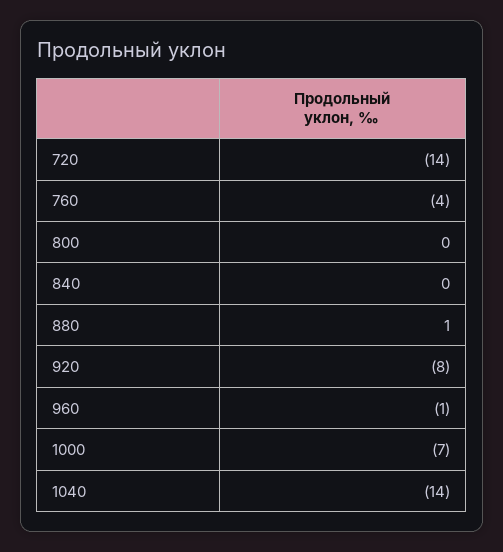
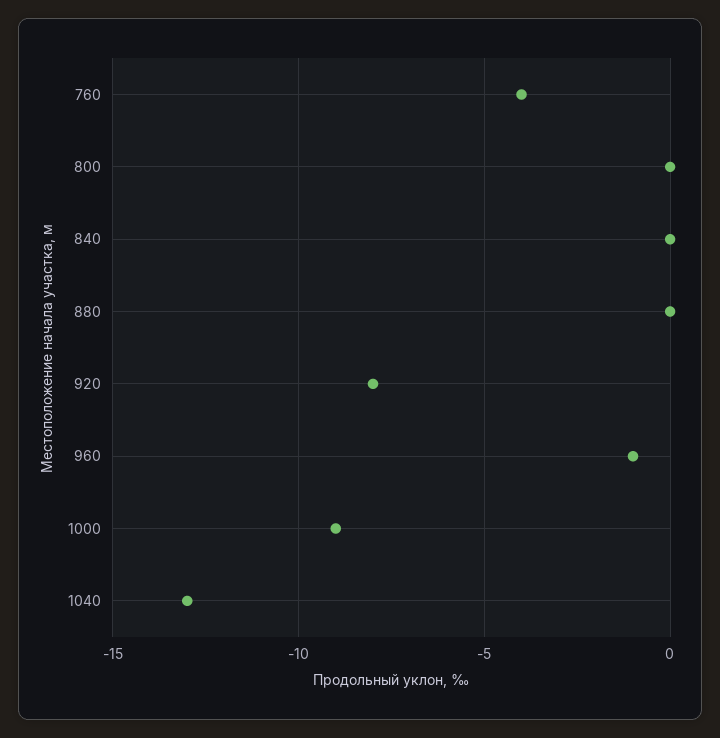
  {
-   "720": -14,
    "760": -4,
    "800": 0,
    "840": 0,
-   "880": 1,
+   "880": 0,
    "920": -8,
    "960": -1,
-   "1000": -7,
+   "1000": -9,
-   "1040": -14
+   "1040": -13
  }

